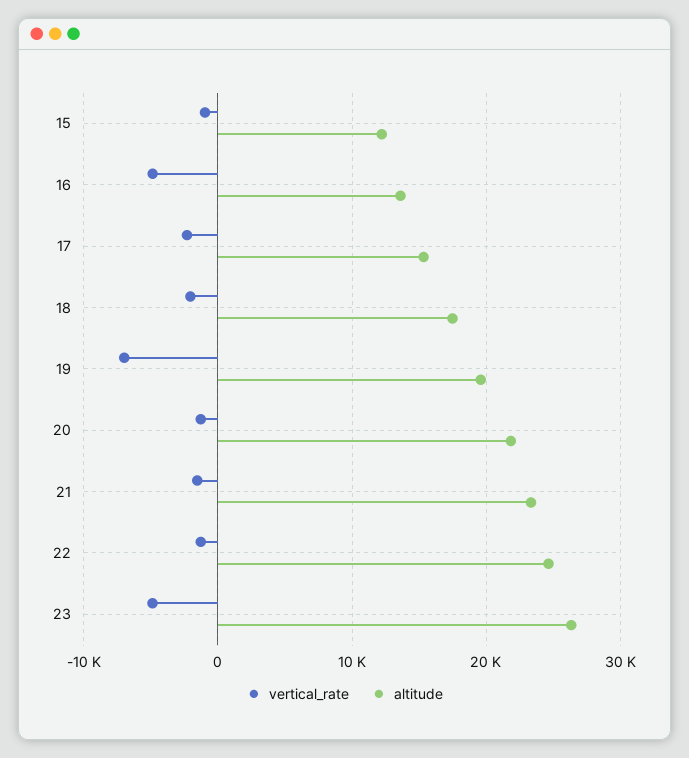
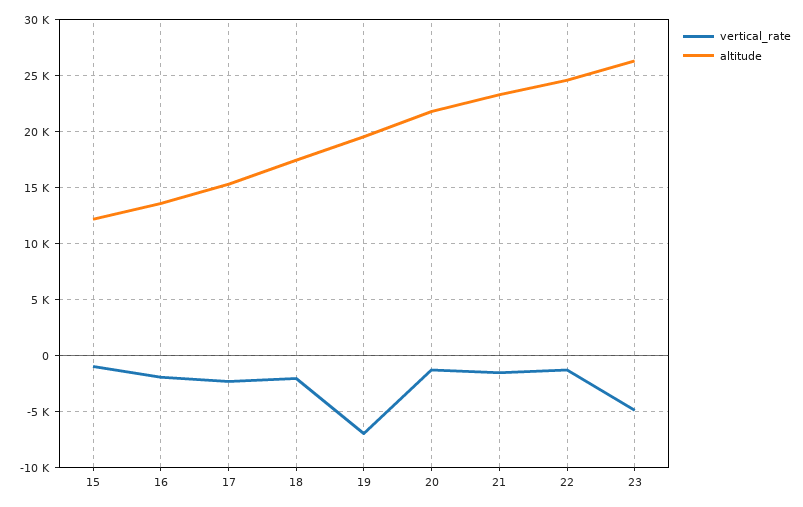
  {
    "vertical_rate": {
      "15": -1000,
-     "16": -5000,
+     "16": -2000,
      "17": -2000,
      "18": -2000,
      "19": -7000,
      "20": -1000,
      "21": -2000,
      "22": -1000,
      "23": -5000
    },
    "altitude": {
      "15": 12000,
      "16": 14000,
      "17": 15000,
      "18": 17000,
      "19": 20000,
      "20": 22000,
      "21": 23000,
      "22": 25000,
      "23": 26000
    }
  }

